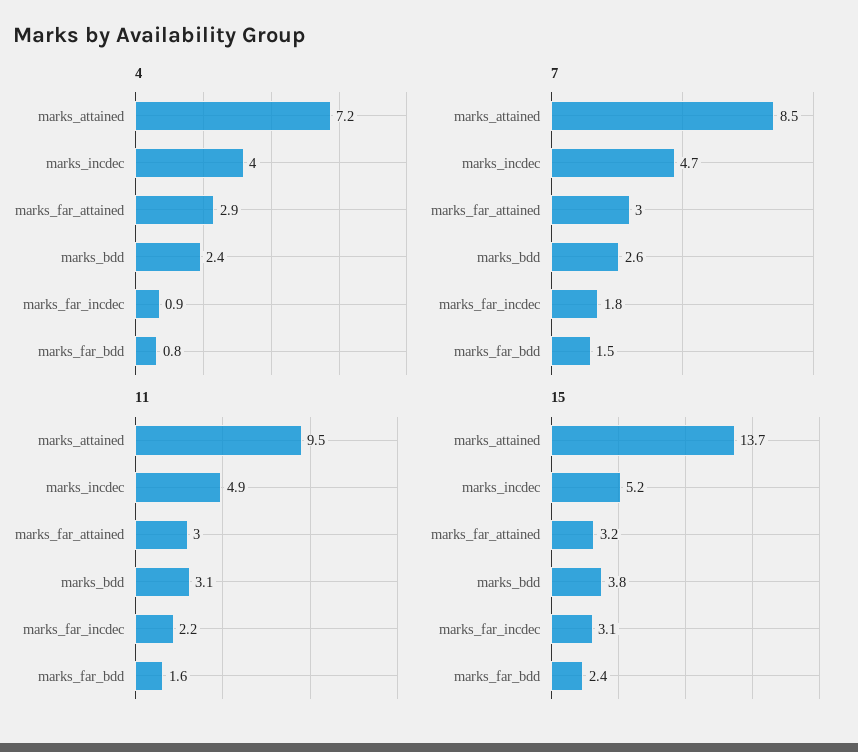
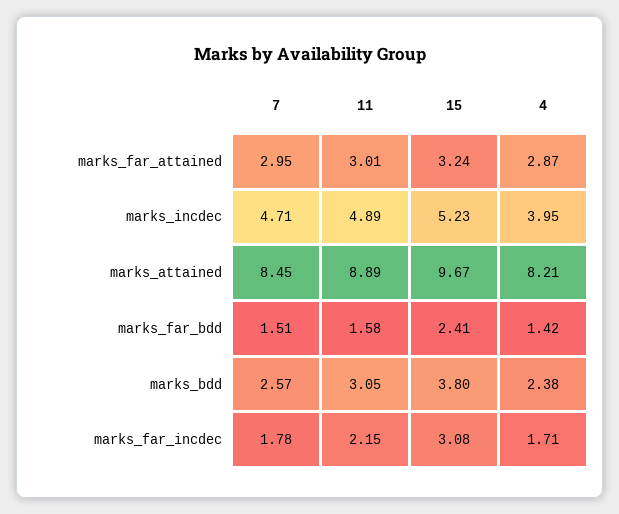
  {
    "4": {
-     "marks_attained": 7.2,
+     "marks_attained": 8.21,
      "marks_incdec": 3.95,
      "marks_far_attained": 2.87,
      "marks_bdd": 2.38,
-     "marks_far_incdec": 0.9,
+     "marks_far_incdec": 1.71,
-     "marks_far_bdd": 0.8
+     "marks_far_bdd": 1.42
    },
    "7": {
      "marks_attained": 8.45,
      "marks_incdec": 4.71,
      "marks_far_attained": 2.95,
      "marks_bdd": 2.57,
      "marks_far_incdec": 1.78,
      "marks_far_bdd": 1.51
    },
    "11": {
-     "marks_attained": 9.5,
+     "marks_attained": 8.89,
      "marks_incdec": 4.89,
      "marks_far_attained": 3.01,
      "marks_bdd": 3.05,
      "marks_far_incdec": 2.15,
      "marks_far_bdd": 1.58
    },
    "15": {
-     "marks_attained": 13.7,
+     "marks_attained": 9.67,
      "marks_incdec": 5.23,
      "marks_far_attained": 3.24,
      "marks_bdd": 3.8,
      "marks_far_incdec": 3.08,
      "marks_far_bdd": 2.41
    }
  }

